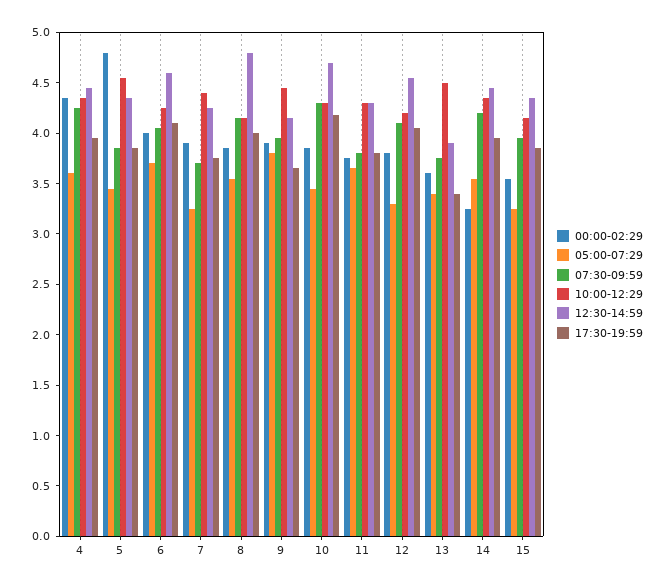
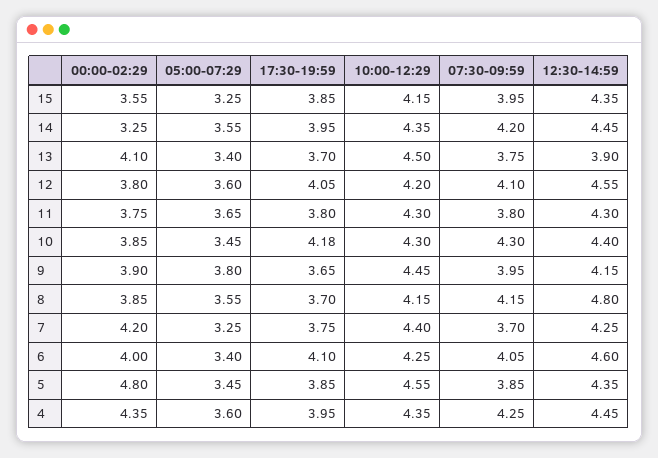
  {
    "00:00-02:29": {
      "4": 4.35,
      "5": 4.8,
      "6": 4,
-     "7": 3.9,
+     "7": 4.2,
      "8": 3.85,
      "9": 3.9,
      "10": 3.85,
      "11": 3.75,
      "12": 3.8,
-     "13": 3.6,
+     "13": 4.1,
      "14": 3.25,
      "15": 3.55
    },
    "05:00-07:29": {
      "4": 3.6,
      "5": 3.45,
-     "6": 3.7,
+     "6": 3.4,
      "7": 3.25,
      "8": 3.55,
      "9": 3.8,
      "10": 3.45,
      "11": 3.65,
-     "12": 3.3,
+     "12": 3.6,
      "13": 3.4,
      "14": 3.55,
      "15": 3.25
    },
    "07:30-09:59": {
      "4": 4.25,
      "5": 3.85,
      "6": 4.05,
      "7": 3.7,
      "8": 4.15,
      "9": 3.95,
      "10": 4.3,
      "11": 3.8,
      "12": 4.1,
      "13": 3.75,
      "14": 4.2,
      "15": 3.95
    },
    "10:00-12:29": {
      "4": 4.35,
      "5": 4.55,
      "6": 4.25,
      "7": 4.4,
      "8": 4.15,
      "9": 4.45,
      "10": 4.3,
      "11": 4.3,
      "12": 4.2,
      "13": 4.5,
      "14": 4.35,
      "15": 4.15
    },
    "12:30-14:59": {
      "4": 4.45,
      "5": 4.35,
      "6": 4.6,
      "7": 4.25,
      "8": 4.8,
      "9": 4.15,
-     "10": 4.7,
+     "10": 4.4,
      "11": 4.3,
      "12": 4.55,
      "13": 3.9,
      "14": 4.45,
      "15": 4.35
    },
    "17:30-19:59": {
      "4": 3.95,
      "5": 3.85,
      "6": 4.1,
      "7": 3.75,
-     "8": 4,
+     "8": 3.7,
      "9": 3.65,
      "10": 4.18,
      "11": 3.8,
      "12": 4.05,
-     "13": 3.4,
+     "13": 3.7,
      "14": 3.95,
      "15": 3.85
    }
  }

